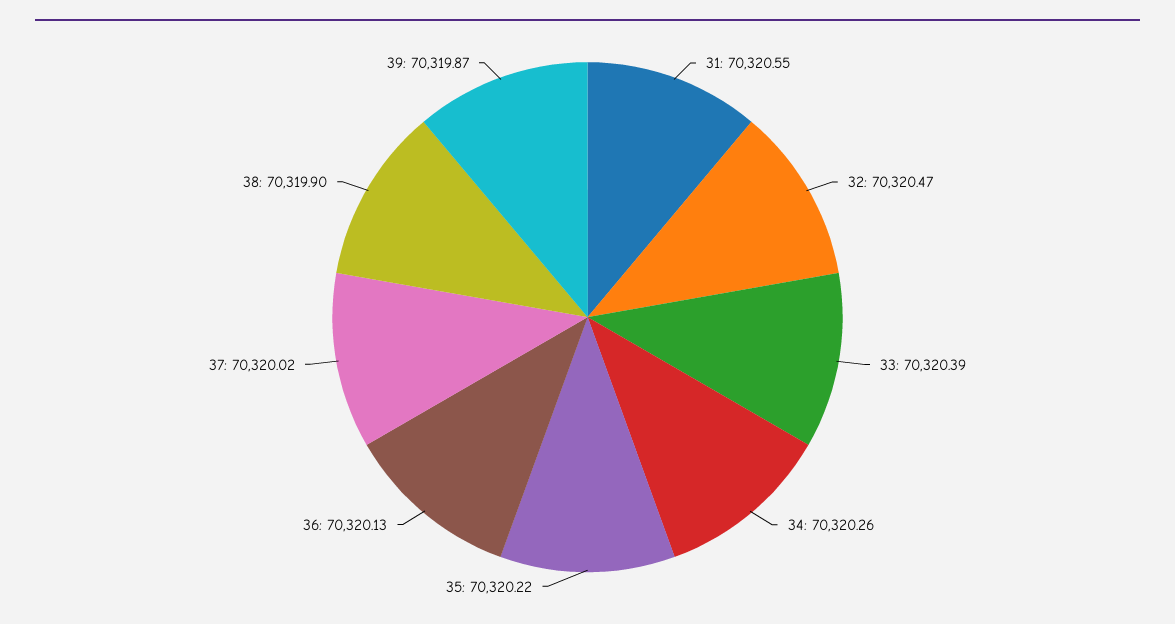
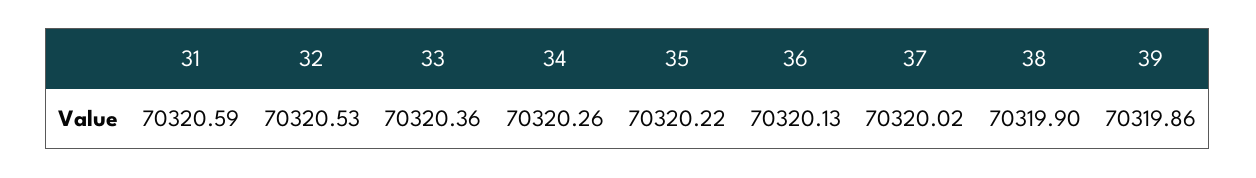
  {
-   "31": 70320.55,
+   "31": 70320.59,
-   "32": 70320.47,
+   "32": 70320.53,
-   "33": 70320.39,
+   "33": 70320.36,
    "34": 70320.26,
    "35": 70320.22,
    "36": 70320.13,
    "37": 70320.02,
    "38": 70319.9,
-   "39": 70319.87
+   "39": 70319.86
  }

